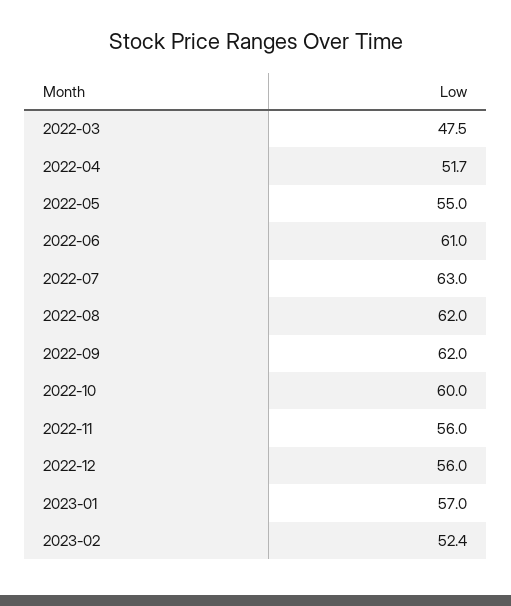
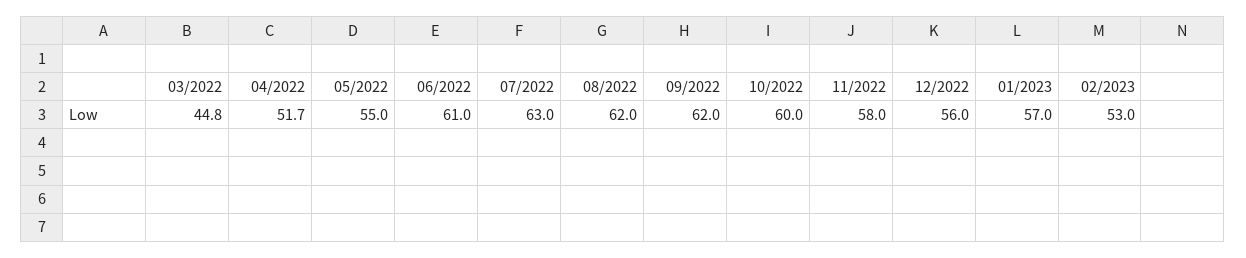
  {
-   "2022-03": 47.5,
+   "2022-03": 44.8,
    "2022-04": 51.7,
    "2022-05": 55,
    "2022-06": 61,
    "2022-07": 63,
    "2022-08": 62,
    "2022-09": 62,
    "2022-10": 60,
-   "2022-11": 56,
+   "2022-11": 58,
    "2022-12": 56,
    "2023-01": 57,
-   "2023-02": 52.4
+   "2023-02": 53
  }

